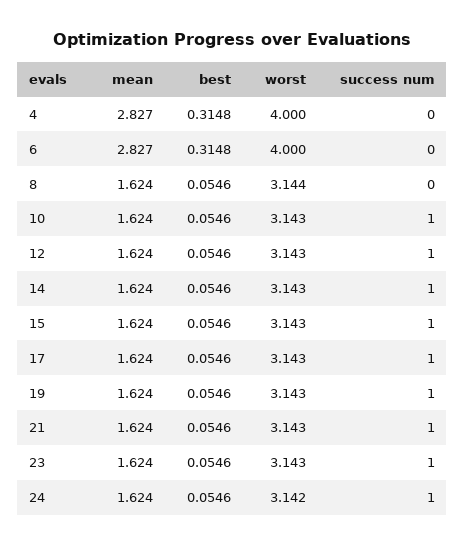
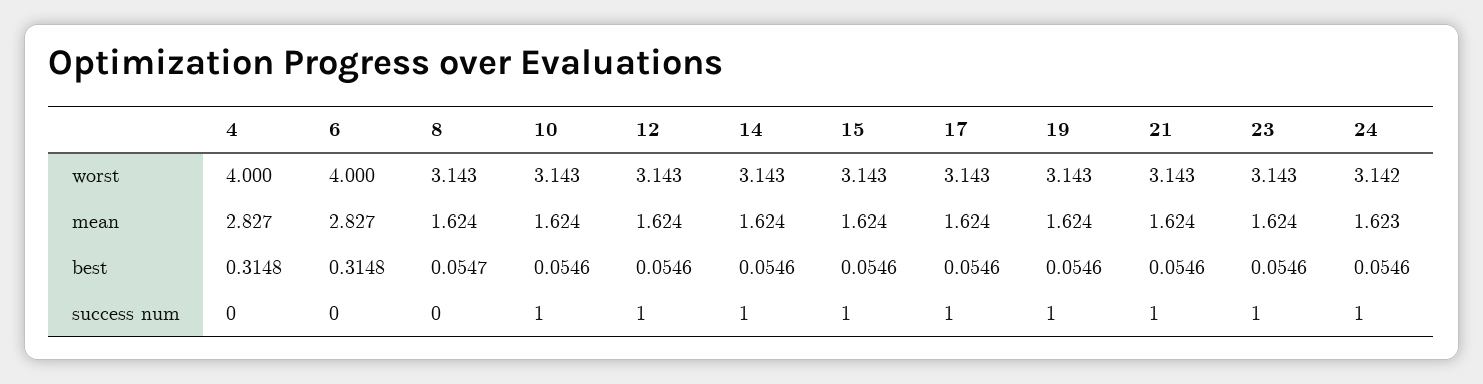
  {
    "mean": {
      "4": 2.827,
      "6": 2.827,
      "8": 1.624,
      "10": 1.624,
      "12": 1.624,
      "14": 1.624,
      "15": 1.624,
      "17": 1.624,
      "19": 1.624,
      "21": 1.624,
      "23": 1.624,
-     "24": 1.624
+     "24": 1.623
    },
    "best": {
      "4": 0.3148,
      "6": 0.3148,
-     "8": 0.0546,
+     "8": 0.0547,
      "10": 0.0546,
      "12": 0.0546,
      "14": 0.0546,
      "15": 0.0546,
      "17": 0.0546,
      "19": 0.0546,
      "21": 0.0546,
      "23": 0.0546,
      "24": 0.0546
    },
    "worst": {
      "4": 4,
      "6": 4,
-     "8": 3.144,
+     "8": 3.143,
      "10": 3.143,
      "12": 3.143,
      "14": 3.143,
      "15": 3.143,
      "17": 3.143,
      "19": 3.143,
      "21": 3.143,
      "23": 3.143,
      "24": 3.142
    },
    "success num": {
      "4": 0,
      "6": 0,
      "8": 0,
      "10": 1,
      "12": 1,
      "14": 1,
      "15": 1,
      "17": 1,
      "19": 1,
      "21": 1,
      "23": 1,
      "24": 1
    }
  }

